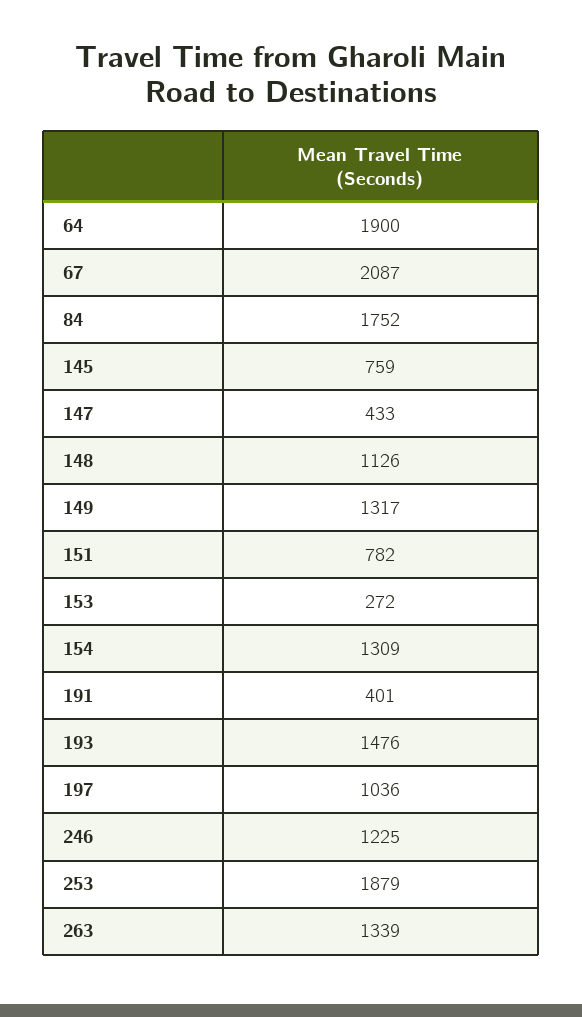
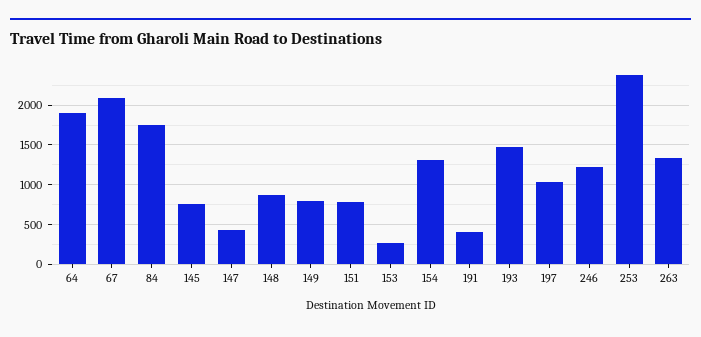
  {
    "64": 1900,
    "67": 2087,
    "84": 1752,
    "145": 759,
    "147": 433,
-   "148": 1126,
+   "148": 900,
-   "149": 1317,
+   "149": 800,
    "151": 782,
    "153": 272,
    "154": 1309,
    "191": 401,
    "193": 1476,
    "197": 1036,
    "246": 1225,
-   "253": 1879,
+   "253": 2400,
    "263": 1339
  }

